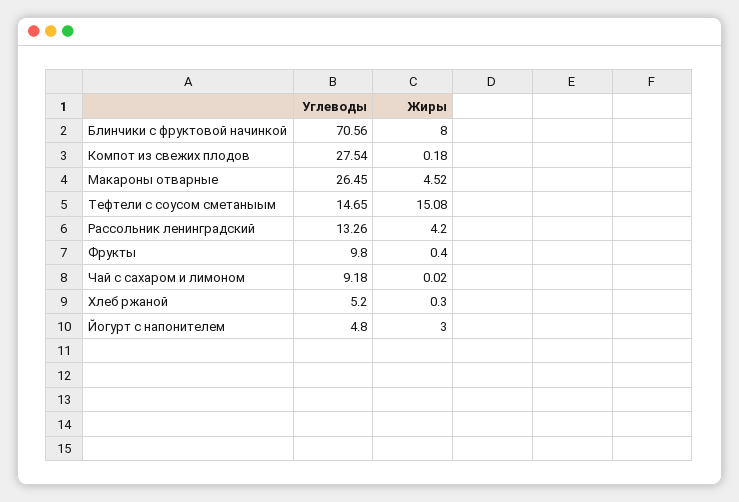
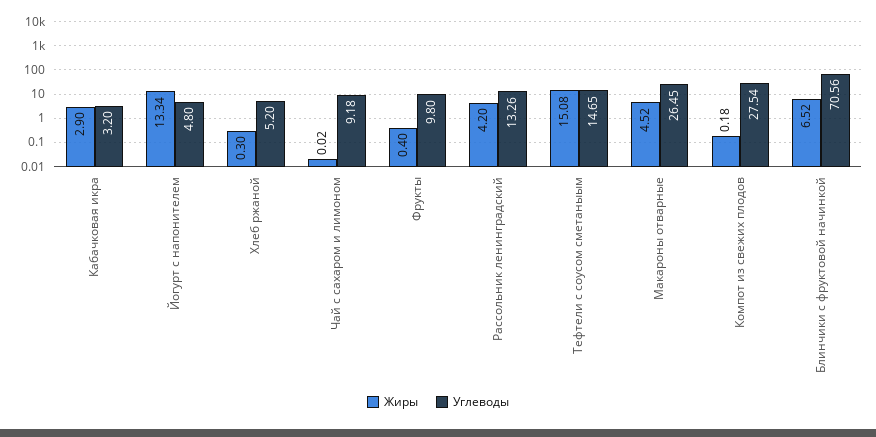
  {
    "Углеводы": {
      "Блинчики с фруктовой начинкой": 70.56,
      "Компот из свежих плодов": 27.54,
      "Макароны отварные": 26.45,
      "Тефтели с соусом сметаныым": 14.65,
      "Рассольник ленинградский": 13.26,
      "Фрукты": 9.8,
      "Чай с сахаром и лимоном": 9.18,
      "Хлеб ржаной": 5.2,
-     "Йогурт с напонителем": 4.8
+     "Йогурт с напонителем": 4.8,
+     "Кабачковая икра": 3.2
    },
    "Жиры": {
-     "Блинчики с фруктовой начинкой": 8,
+     "Блинчики с фруктовой начинкой": 6.52,
      "Компот из свежих плодов": 0.18,
      "Макароны отварные": 4.52,
      "Тефтели с соусом сметаныым": 15.08,
      "Рассольник ленинградский": 4.2,
      "Фрукты": 0.4,
      "Чай с сахаром и лимоном": 0.02,
      "Хлеб ржаной": 0.3,
-     "Йогурт с напонителем": 3
+     "Йогурт с напонителем": 13.34,
+     "Кабачковая икра": 2.9
    }
  }

